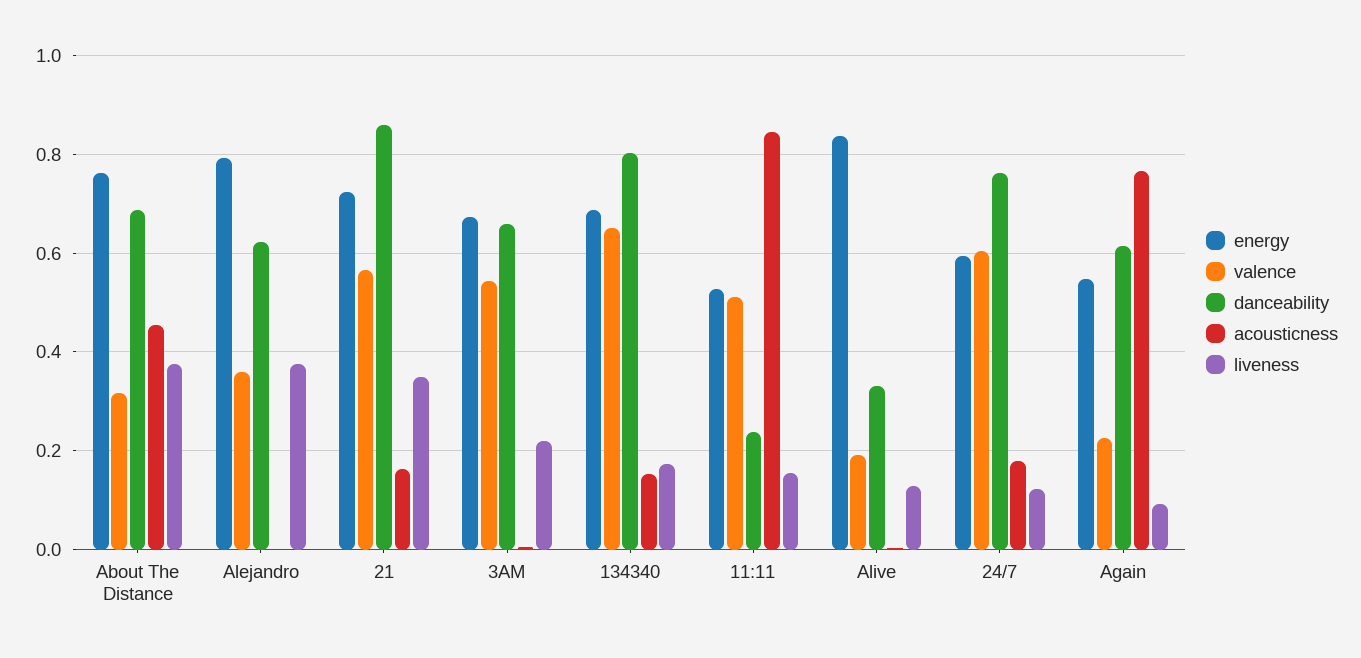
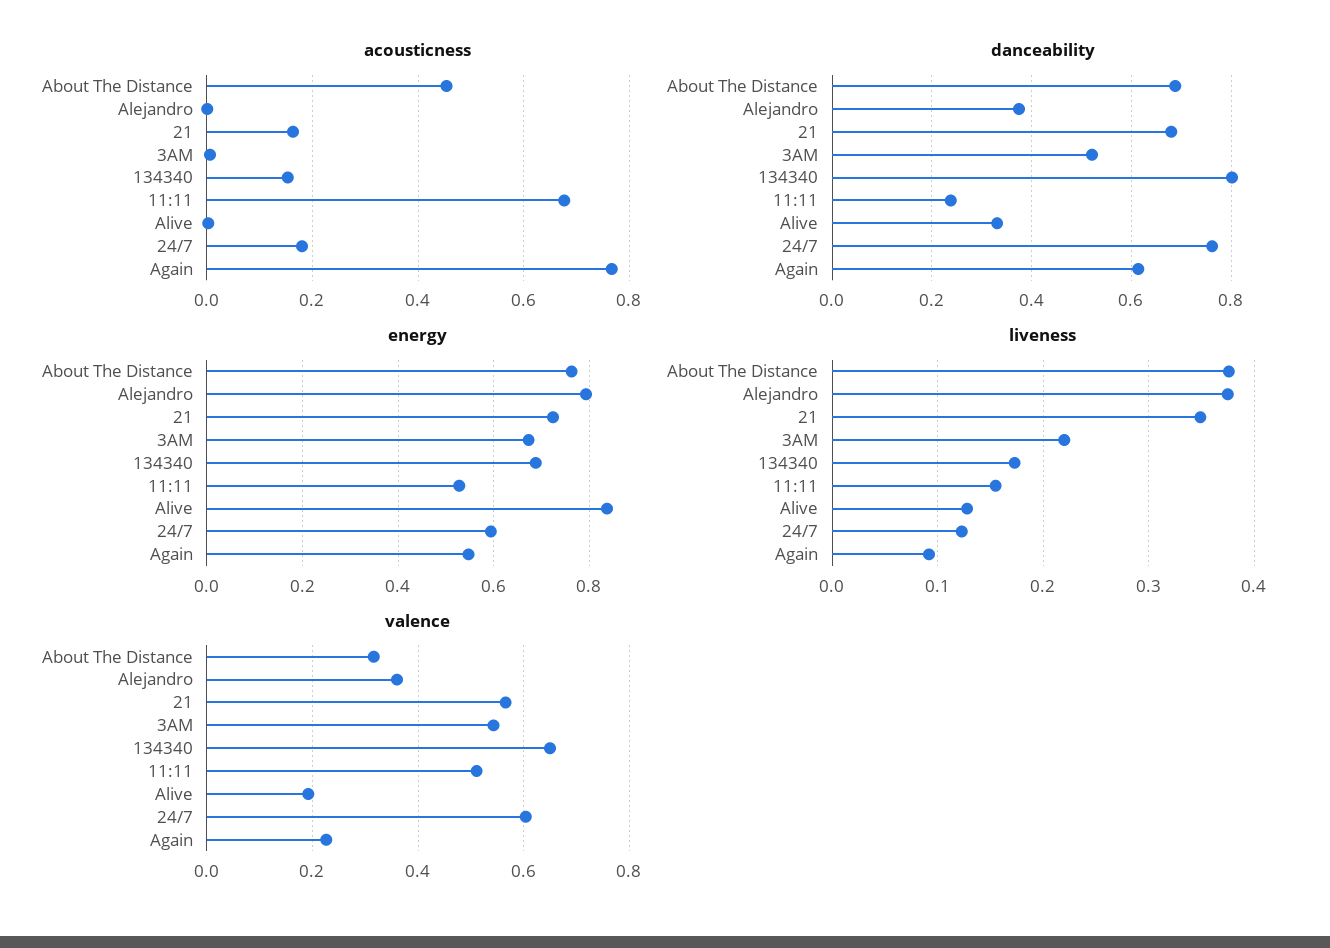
  {
    "energy": {
      "About The Distance": 0.76,
      "Alejandro": 0.8,
      "21": 0.72,
      "3AM": 0.68,
      "134340": 0.68,
      "11:11": 0.52,
      "Alive": 0.84,
      "24/7": 0.6,
      "Again": 0.54
    },
    "valence": {
      "About The Distance": 0.32,
      "Alejandro": 0.36,
      "21": 0.56,
      "3AM": 0.54,
      "134340": 0.66,
      "11:11": 0.52,
      "Alive": 0.2,
      "24/7": 0.6,
      "Again": 0.22
    },
    "danceability": {
      "About The Distance": 0.68,
-     "Alejandro": 0.62,
+     "Alejandro": 0.38,
-     "21": 0.86,
+     "21": 0.68,
-     "3AM": 0.66,
+     "3AM": 0.52,
      "134340": 0.8,
      "11:11": 0.24,
      "Alive": 0.34,
      "24/7": 0.76,
      "Again": 0.62
    },
    "acousticness": {
      "About The Distance": 0.46,
      "Alejandro": 0,
      "21": 0.16,
      "3AM": 0,
      "134340": 0.16,
-     "11:11": 0.84,
+     "11:11": 0.68,
      "Alive": 0,
      "24/7": 0.18,
      "Again": 0.76
    },
    "liveness": {
      "About The Distance": 0.38,
      "Alejandro": 0.38,
      "21": 0.35,
      "3AM": 0.22,
      "134340": 0.17,
      "11:11": 0.16,
      "Alive": 0.13,
      "24/7": 0.12,
      "Again": 0.09
    }
  }

